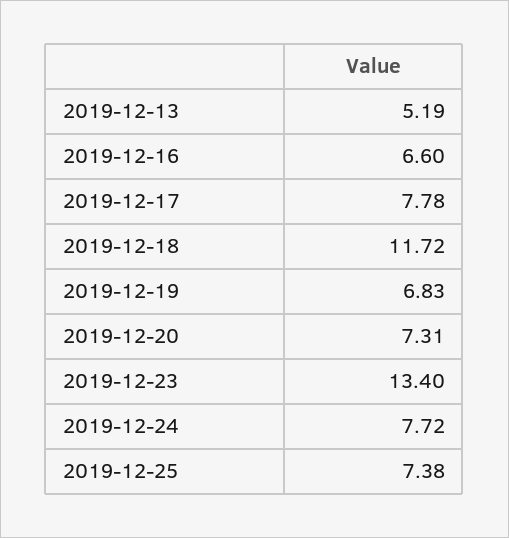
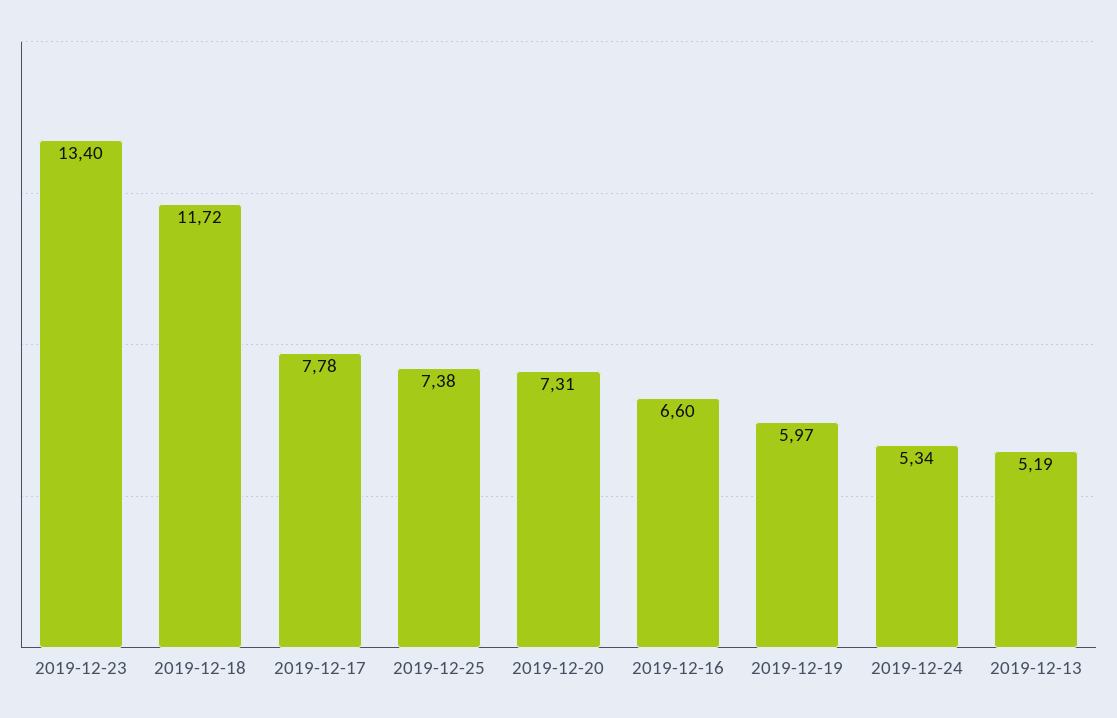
  {
    "2019-12-13": 5.19,
    "2019-12-16": 6.6,
    "2019-12-17": 7.78,
    "2019-12-18": 11.72,
-   "2019-12-19": 6.83,
+   "2019-12-19": 5.97,
    "2019-12-20": 7.31,
    "2019-12-23": 13.4,
-   "2019-12-24": 7.72,
+   "2019-12-24": 5.34,
    "2019-12-25": 7.38
  }

